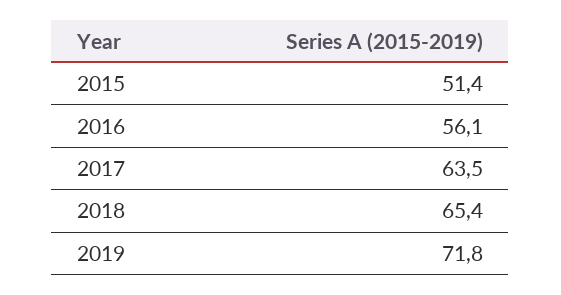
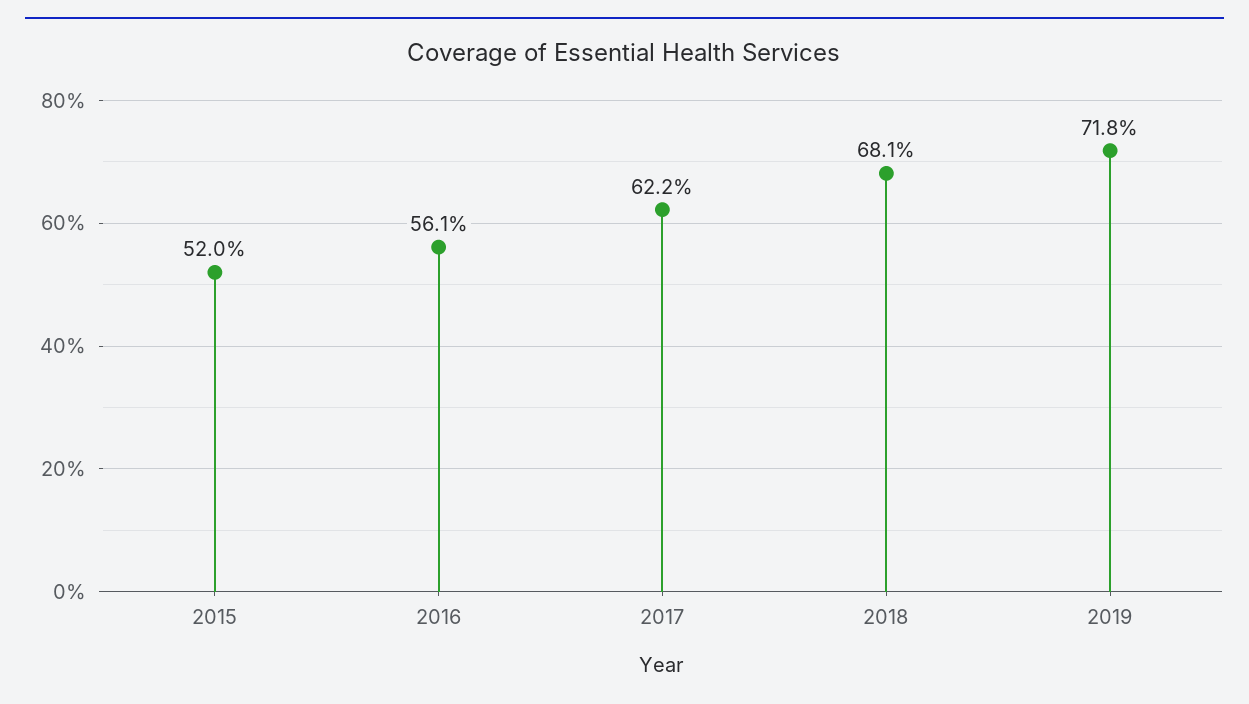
  {
-   "2015": 51.4,
+   "2015": 52,
    "2016": 56.1,
-   "2017": 63.5,
+   "2017": 62.2,
-   "2018": 65.4,
+   "2018": 68.1,
    "2019": 71.8
  }

